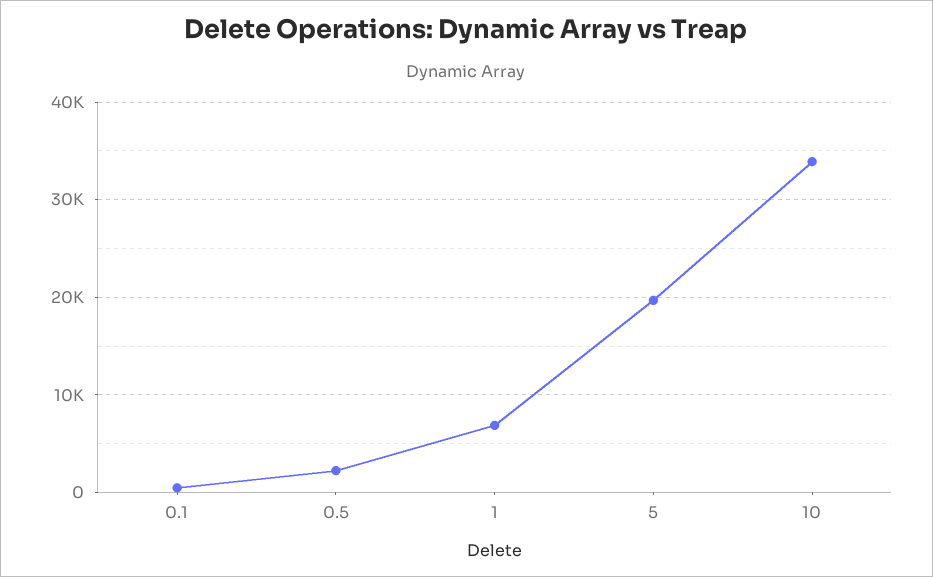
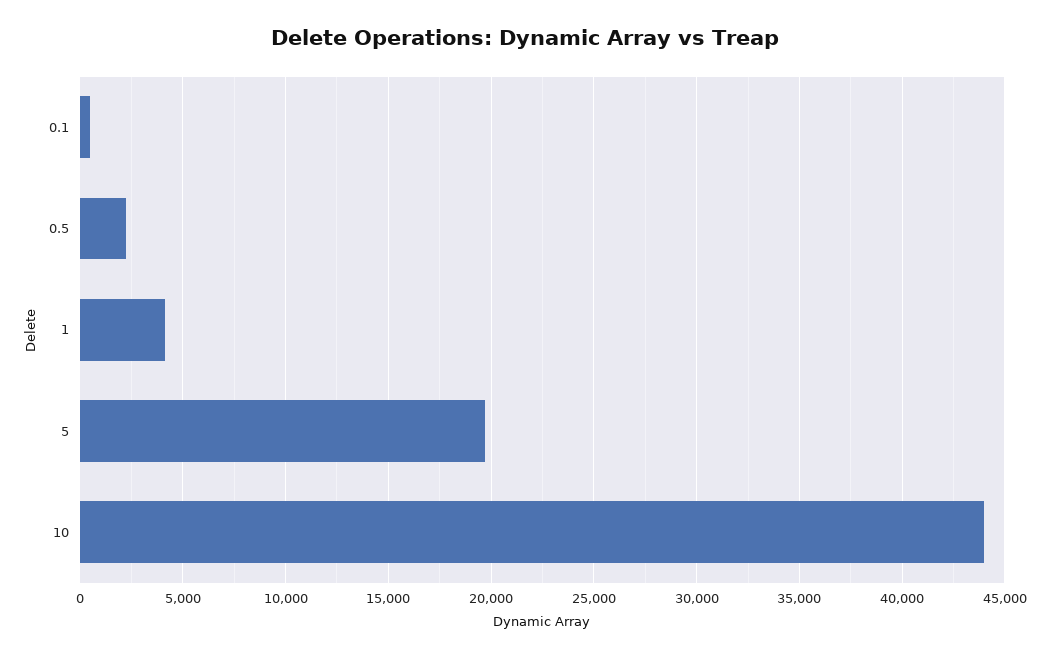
  {
    "0.1": 500,
    "0.5": 2000,
-   "1": 7000,
+   "1": 4000,
    "5": 19500,
-   "10": 34000
+   "10": 44000
  }

